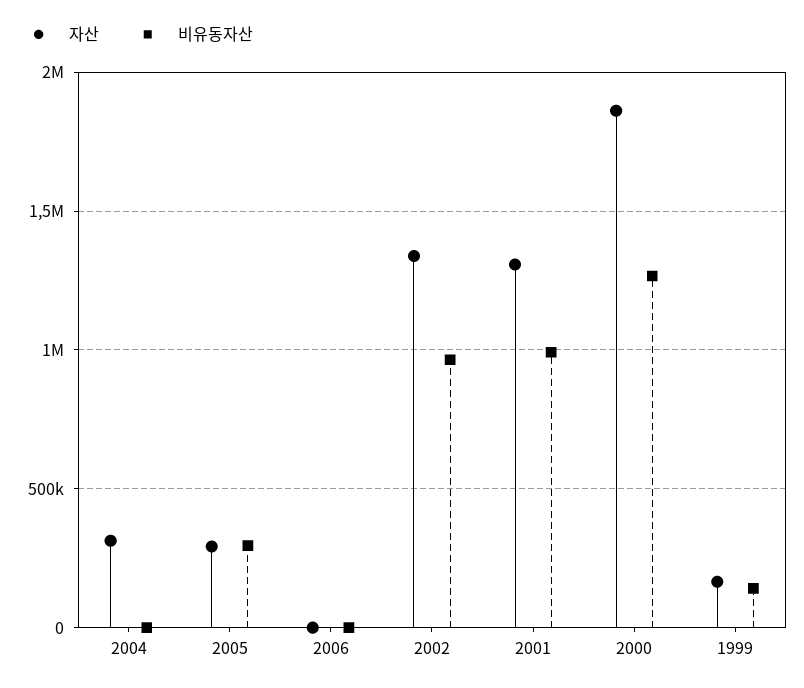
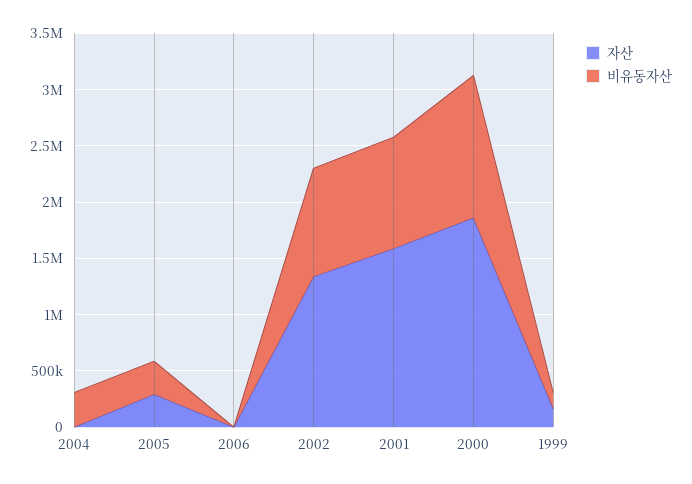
  {
    "자산": {
-     "2004": 300000,
+     "2004": 0,
      "2005": 300000,
      "2006": 0,
      "2002": 1350000,
-     "2001": 1300000,
+     "2001": 1600000,
      "2000": 1850000,
      "1999": 150000
    },
    "비유동자산": {
-     "2004": 0,
+     "2004": 300000,
      "2005": 300000,
      "2006": 0,
      "2002": 950000,
      "2001": 1000000,
      "2000": 1250000,
      "1999": 150000
    }
  }

